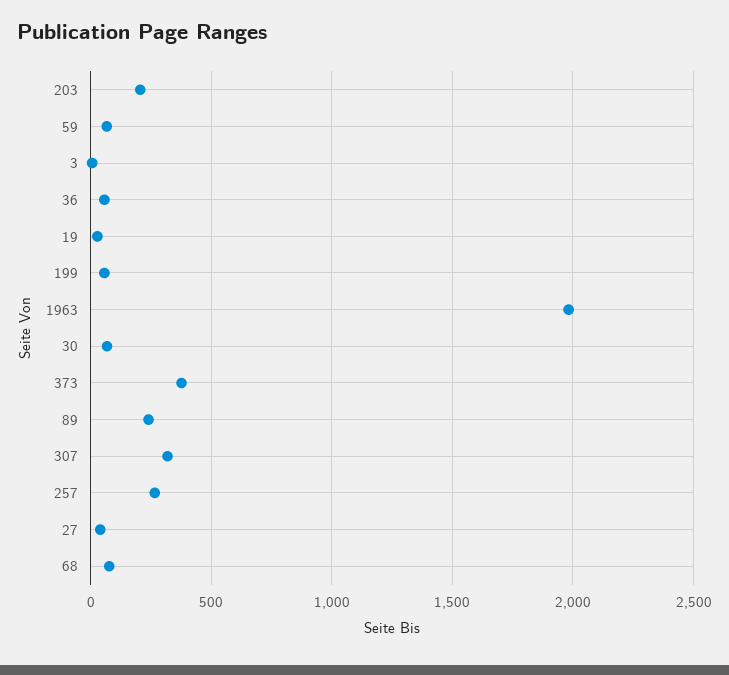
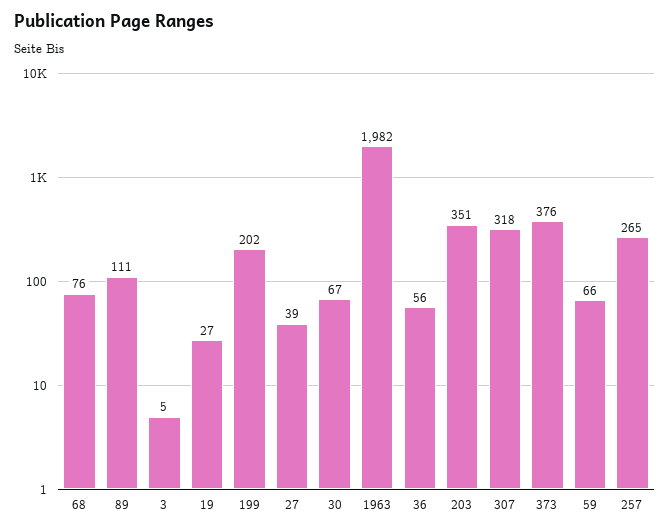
  {
-   "203": 200,
+   "203": 351,
    "59": 66,
    "3": 5,
    "36": 56,
    "19": 27,
-   "199": 50,
+   "199": 202,
    "1963": 1982,
    "30": 67,
    "373": 376,
-   "89": 250,
+   "89": 111,
    "307": 318,
    "257": 265,
    "27": 39,
    "68": 76
  }

